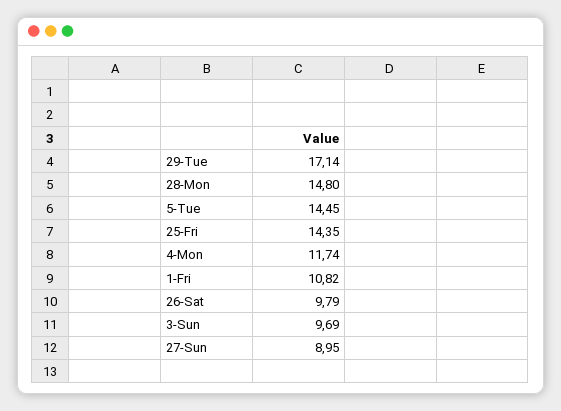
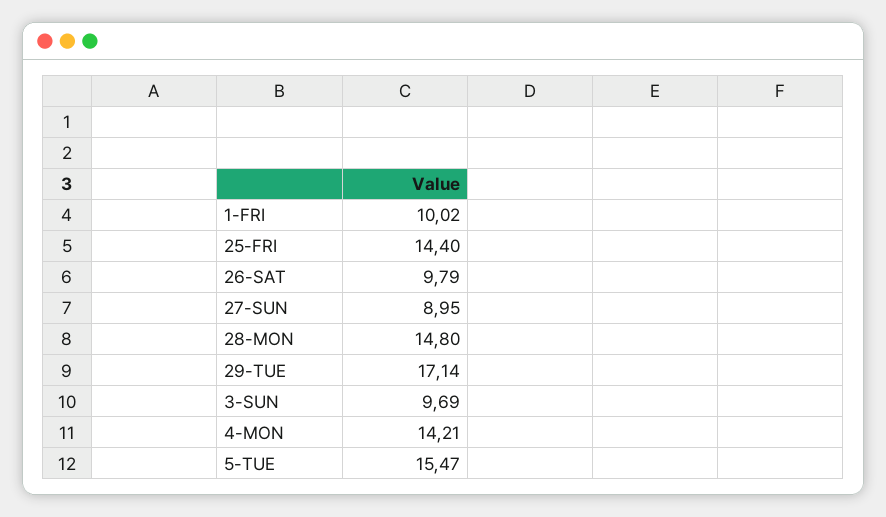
  {
    "29-Tue": 17.14,
    "28-Mon": 14.8,
-   "5-Tue": 14.45,
+   "5-Tue": 15.47,
-   "25-Fri": 14.35,
+   "25-Fri": 14.4,
-   "4-Mon": 11.74,
+   "4-Mon": 14.21,
-   "1-Fri": 10.82,
+   "1-Fri": 10.02,
    "26-Sat": 9.79,
    "3-Sun": 9.69,
    "27-Sun": 8.95
  }

